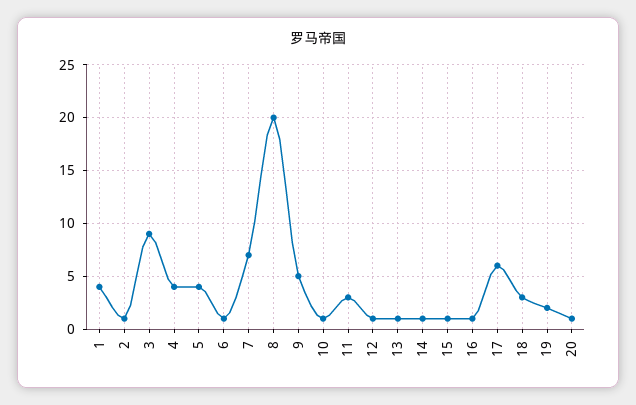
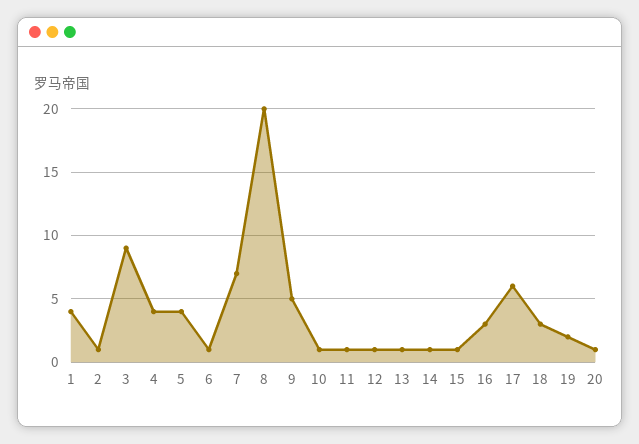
  {
    "1": 4,
    "2": 1,
    "3": 9,
    "4": 4,
    "5": 4,
    "6": 1,
    "7": 7,
    "8": 20,
    "9": 5,
    "10": 1,
-   "11": 3,
+   "11": 1,
    "12": 1,
    "13": 1,
    "14": 1,
    "15": 1,
-   "16": 1,
+   "16": 3,
    "17": 6,
    "18": 3,
    "19": 2,
    "20": 1
  }

